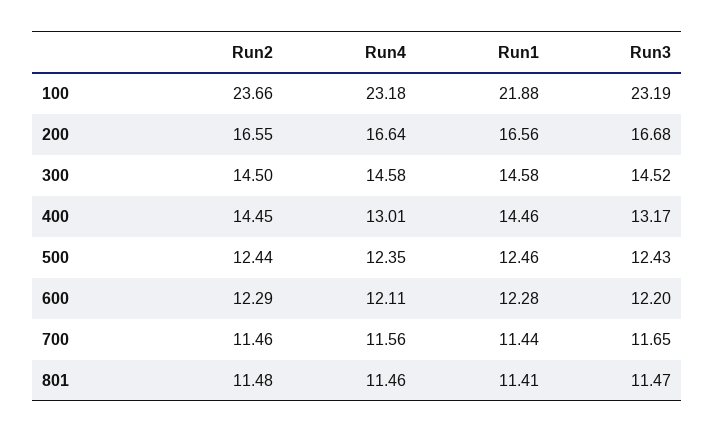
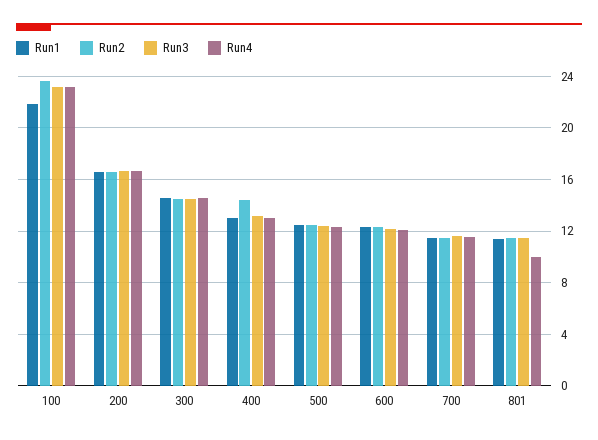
  {
    "Run2": {
      "100": 23.66,
      "200": 16.55,
      "300": 14.5,
      "400": 14.45,
      "500": 12.44,
      "600": 12.29,
      "700": 11.46,
      "801": 11.48
    },
    "Run4": {
      "100": 23.18,
      "200": 16.64,
      "300": 14.58,
      "400": 13.01,
      "500": 12.35,
      "600": 12.11,
      "700": 11.56,
-     "801": 11.46
+     "801": 10
    },
    "Run1": {
      "100": 21.88,
      "200": 16.56,
      "300": 14.58,
-     "400": 14.46,
+     "400": 13,
      "500": 12.46,
      "600": 12.28,
      "700": 11.44,
      "801": 11.41
    },
    "Run3": {
      "100": 23.19,
      "200": 16.68,
      "300": 14.52,
      "400": 13.17,
      "500": 12.43,
      "600": 12.2,
      "700": 11.65,
      "801": 11.47
    }
  }

